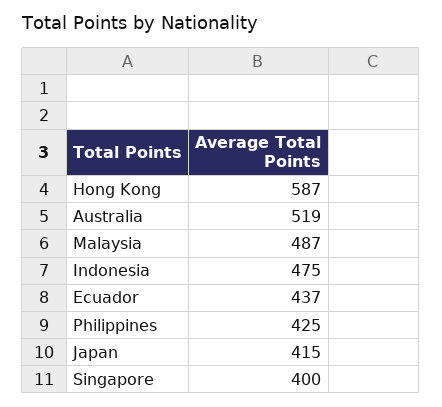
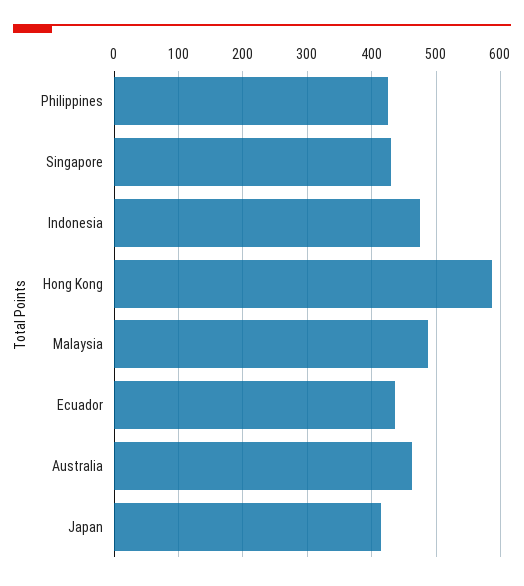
  {
    "Hong Kong": 587,
-   "Australia": 519,
+   "Australia": 460,
    "Malaysia": 487,
    "Indonesia": 475,
    "Ecuador": 437,
    "Philippines": 425,
    "Japan": 415,
-   "Singapore": 400
+   "Singapore": 430
  }

